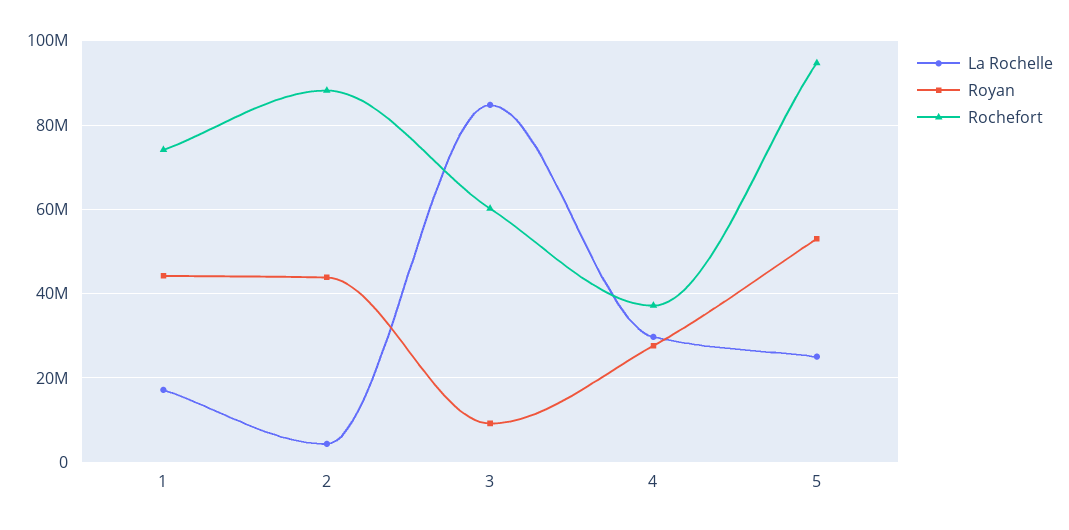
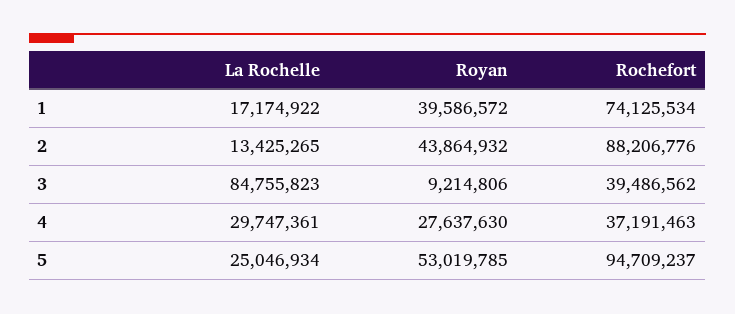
  {
    "La Rochelle": {
      "1": 17174922,
-     "2": 4000000,
+     "2": 13425265,
      "3": 84755823,
      "4": 29747361,
      "5": 25046934
    },
    "Royan": {
-     "1": 44000000,
+     "1": 39586572,
      "2": 43864932,
      "3": 9214806,
      "4": 27637630,
      "5": 53019785
    },
    "Rochefort": {
      "1": 74125534,
      "2": 88206776,
-     "3": 60000000,
+     "3": 39486562,
      "4": 37191463,
      "5": 94709237
    }
  }

